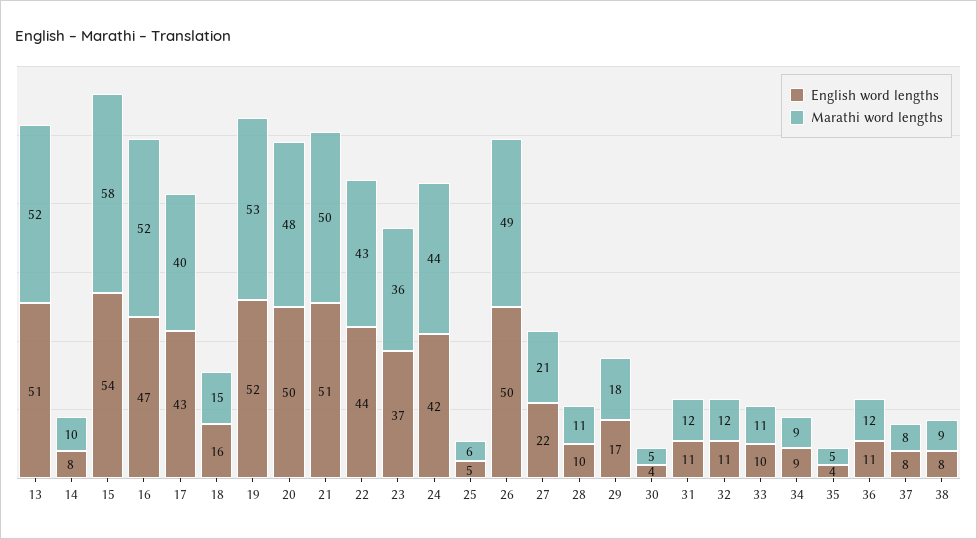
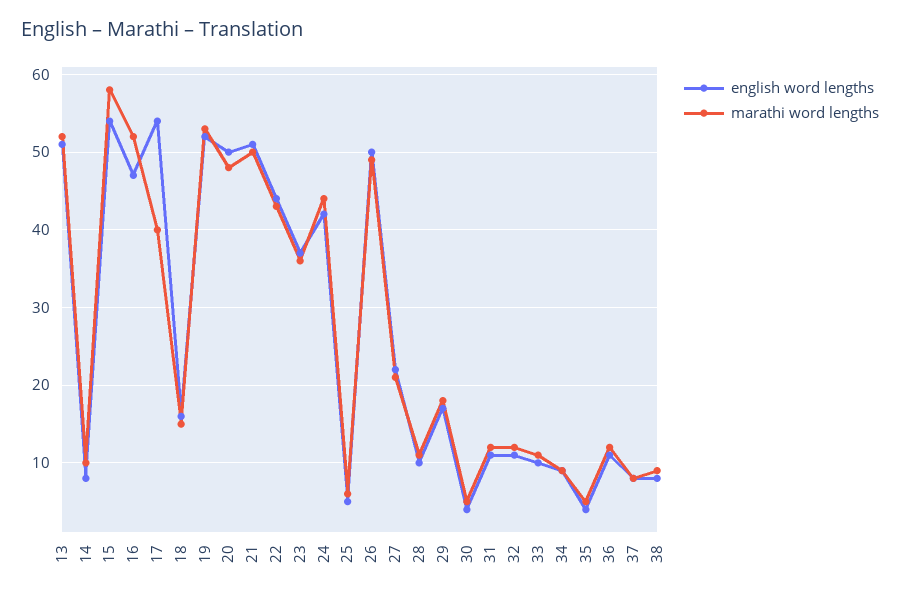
  {
    "English word lengths": {
      "13": 51,
      "14": 8,
      "15": 54,
      "16": 47,
-     "17": 43,
+     "17": 54,
      "18": 16,
      "19": 52,
      "20": 50,
      "21": 51,
      "22": 44,
      "23": 37,
      "24": 42,
      "25": 5,
      "26": 50,
      "27": 22,
      "28": 10,
      "29": 17,
      "30": 4,
      "31": 11,
      "32": 11,
      "33": 10,
      "34": 9,
      "35": 4,
      "36": 11,
      "37": 8,
      "38": 8
    },
    "Marathi word lengths": {
      "13": 52,
      "14": 10,
      "15": 58,
      "16": 52,
      "17": 40,
      "18": 15,
      "19": 53,
      "20": 48,
      "21": 50,
      "22": 43,
      "23": 36,
      "24": 44,
      "25": 6,
      "26": 49,
      "27": 21,
      "28": 11,
      "29": 18,
      "30": 5,
      "31": 12,
      "32": 12,
      "33": 11,
      "34": 9,
      "35": 5,
      "36": 12,
      "37": 8,
      "38": 9
    }
  }

